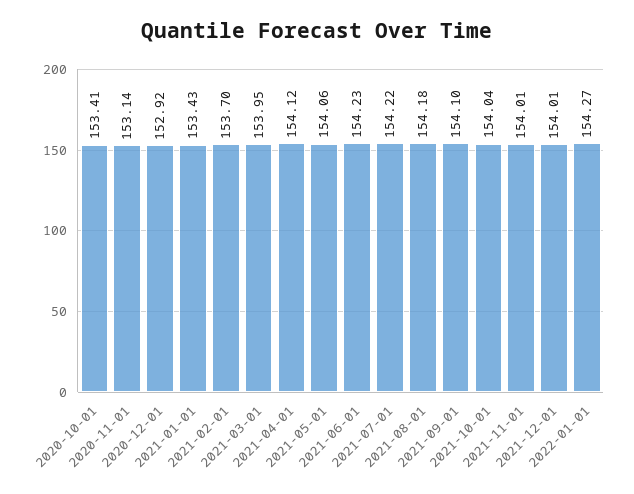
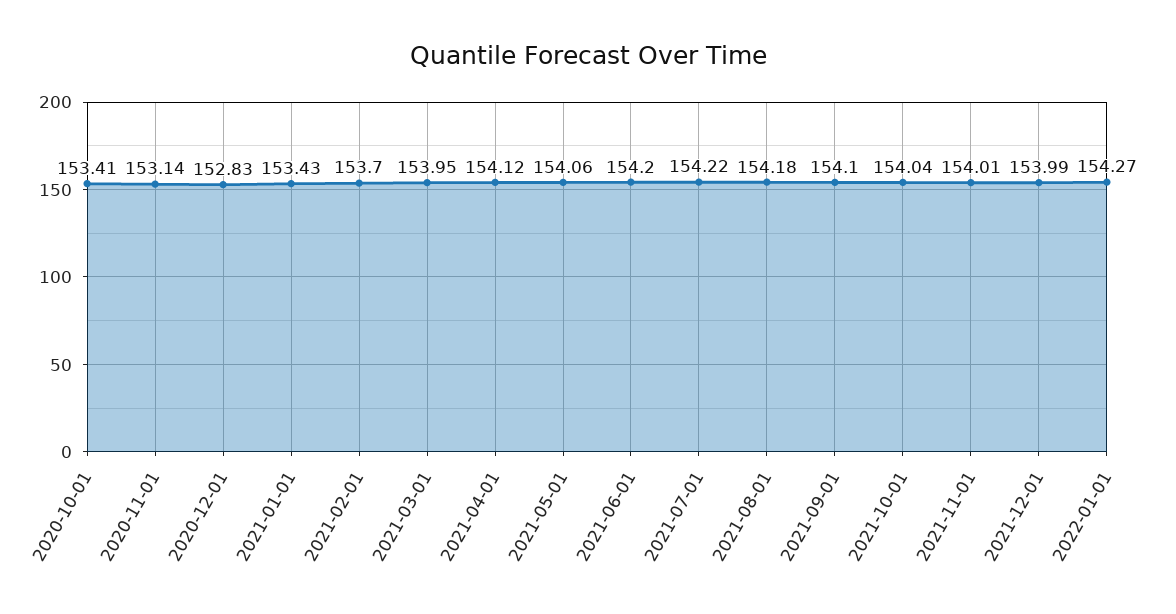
  {
    "2020-10-01": 153.41,
    "2020-11-01": 153.14,
-   "2020-12-01": 152.92,
+   "2020-12-01": 152.83,
    "2021-01-01": 153.43,
    "2021-02-01": 153.7,
    "2021-03-01": 153.95,
    "2021-04-01": 154.12,
    "2021-05-01": 154.06,
-   "2021-06-01": 154.23,
+   "2021-06-01": 154.2,
    "2021-07-01": 154.22,
    "2021-08-01": 154.18,
    "2021-09-01": 154.1,
    "2021-10-01": 154.04,
    "2021-11-01": 154.01,
-   "2021-12-01": 154.01,
+   "2021-12-01": 153.99,
    "2022-01-01": 154.27
  }

